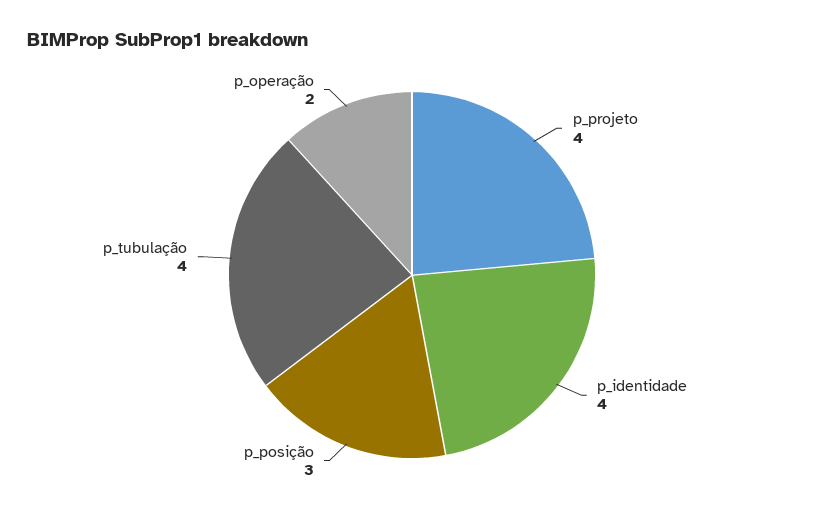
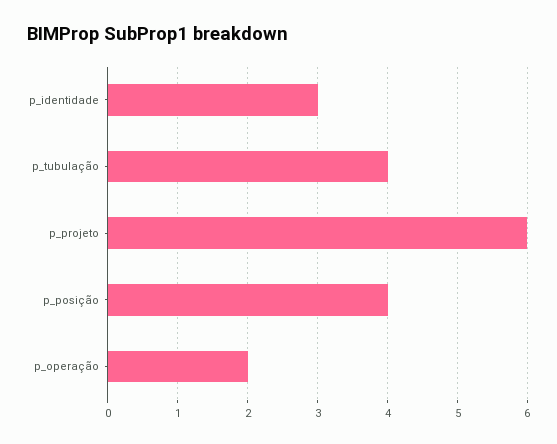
  {
-   "p_projeto": 4,
+   "p_projeto": 6,
-   "p_identidade": 4,
+   "p_identidade": 3,
-   "p_posição": 3,
+   "p_posição": 4,
    "p_tubulação": 4,
    "p_operação": 2
  }

